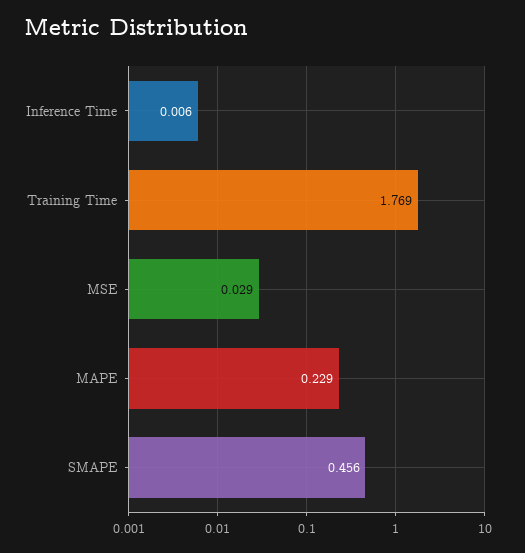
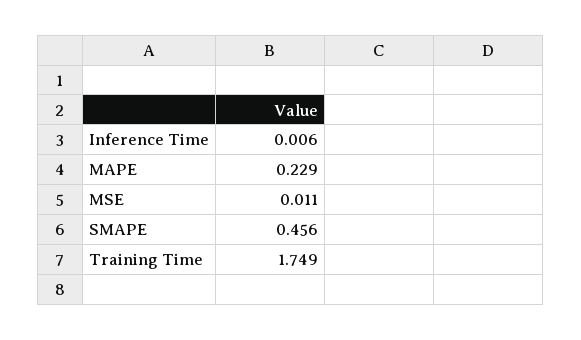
  {
    "Inference Time": 0.006,
-   "Training Time": 1.769,
+   "Training Time": 1.749,
-   "MSE": 0.029,
+   "MSE": 0.011,
    "MAPE": 0.229,
    "SMAPE": 0.456
  }

